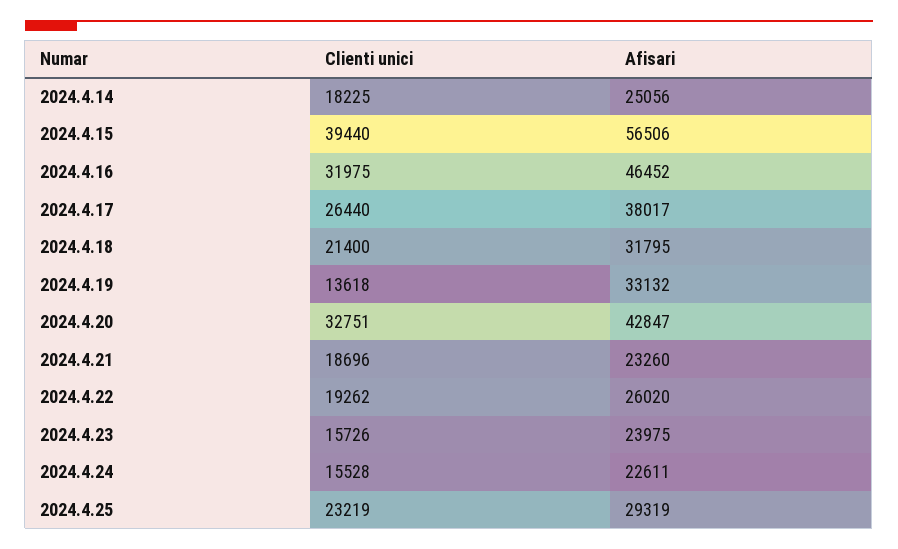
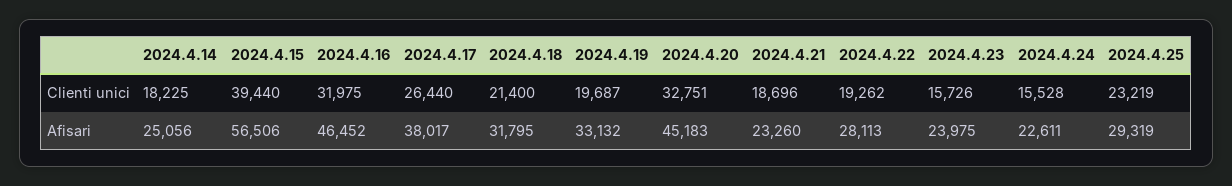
  {
    "Clienti unici": {
      "2024.4.14": 18225,
      "2024.4.15": 39440,
      "2024.4.16": 31975,
      "2024.4.17": 26440,
      "2024.4.18": 21400,
-     "2024.4.19": 13618,
+     "2024.4.19": 19687,
      "2024.4.20": 32751,
      "2024.4.21": 18696,
      "2024.4.22": 19262,
      "2024.4.23": 15726,
      "2024.4.24": 15528,
      "2024.4.25": 23219
    },
    "Afisari": {
      "2024.4.14": 25056,
      "2024.4.15": 56506,
      "2024.4.16": 46452,
      "2024.4.17": 38017,
      "2024.4.18": 31795,
      "2024.4.19": 33132,
-     "2024.4.20": 42847,
+     "2024.4.20": 45183,
      "2024.4.21": 23260,
-     "2024.4.22": 26020,
+     "2024.4.22": 28113,
      "2024.4.23": 23975,
      "2024.4.24": 22611,
      "2024.4.25": 29319
    }
  }

